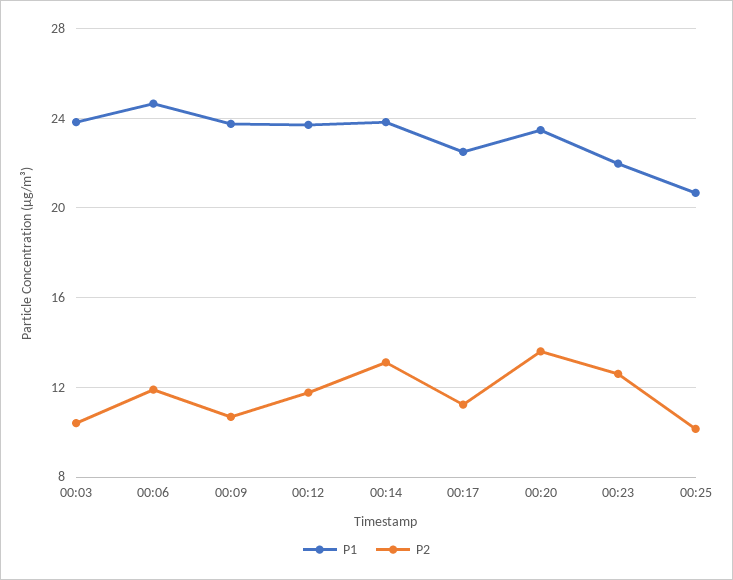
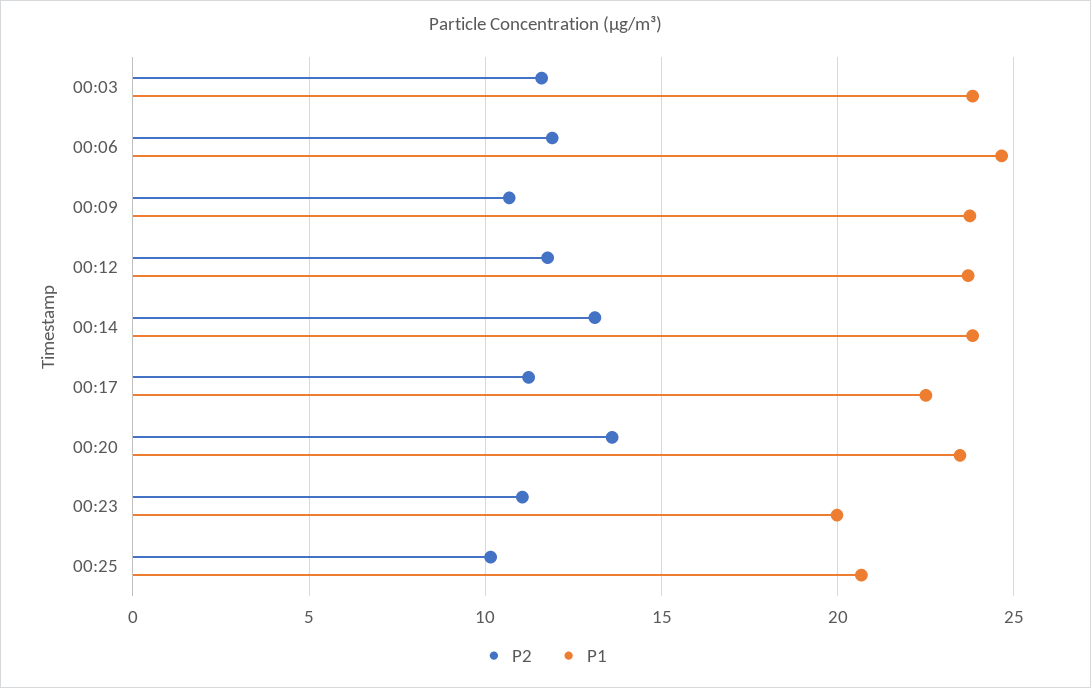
  {
    "P1": {
      "00:03": 24,
      "00:06": 24.5,
      "00:09": 24,
      "00:12": 23.5,
      "00:14": 24,
      "00:17": 22.5,
      "00:20": 23.5,
-     "00:23": 22,
+     "00:23": 20,
      "00:25": 20.5
    },
    "P2": {
-     "00:03": 10.5,
+     "00:03": 11.5,
      "00:06": 12,
      "00:09": 10.5,
      "00:12": 12,
      "00:14": 13,
      "00:17": 11,
      "00:20": 13.5,
-     "00:23": 12.5,
+     "00:23": 11,
      "00:25": 10
    }
  }

